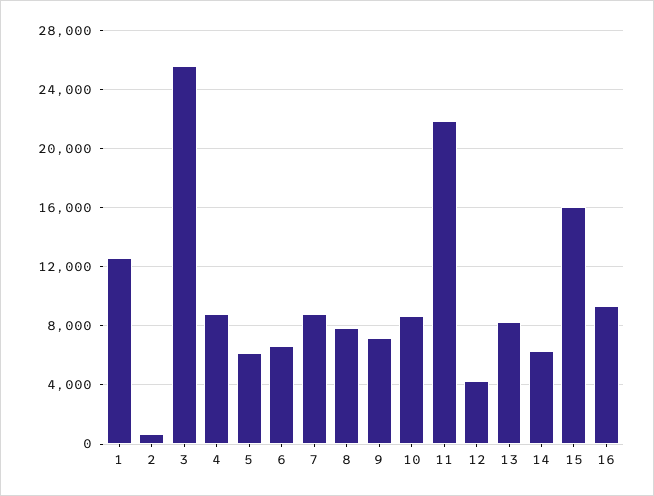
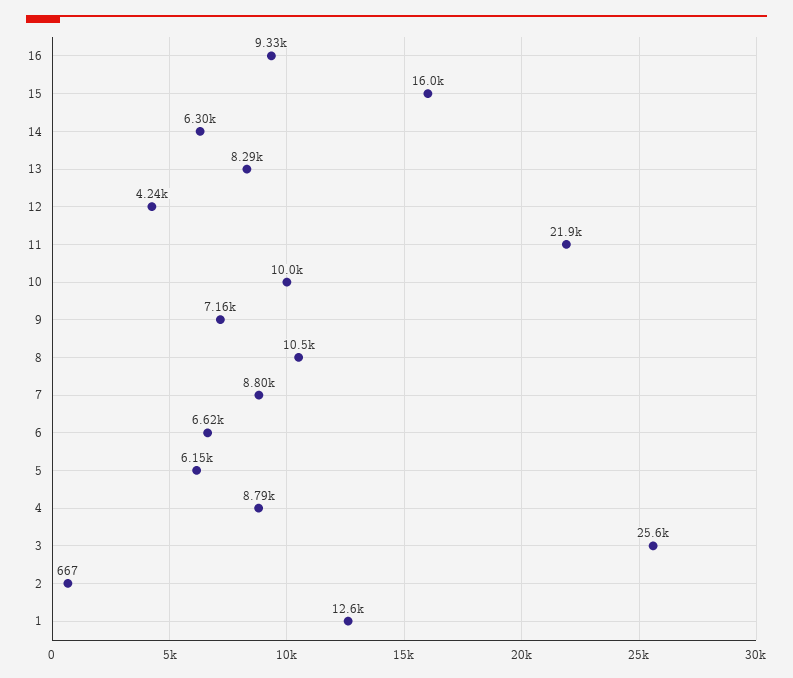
  {
    "1": 12600,
    "2": 667,
    "3": 25600,
    "4": 8790,
    "5": 6150,
    "6": 6620,
    "7": 8800,
-   "8": 8000,
+   "8": 10500,
    "9": 7160,
-   "10": 8500,
+   "10": 10000,
    "11": 21900,
    "12": 4240,
    "13": 8290,
    "14": 6300,
    "15": 16000,
    "16": 9330
  }

